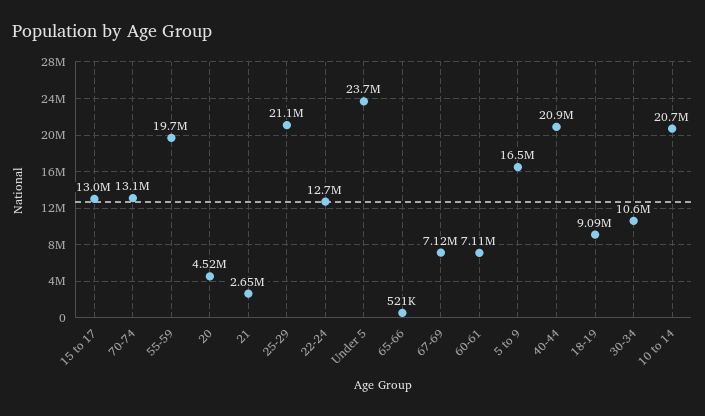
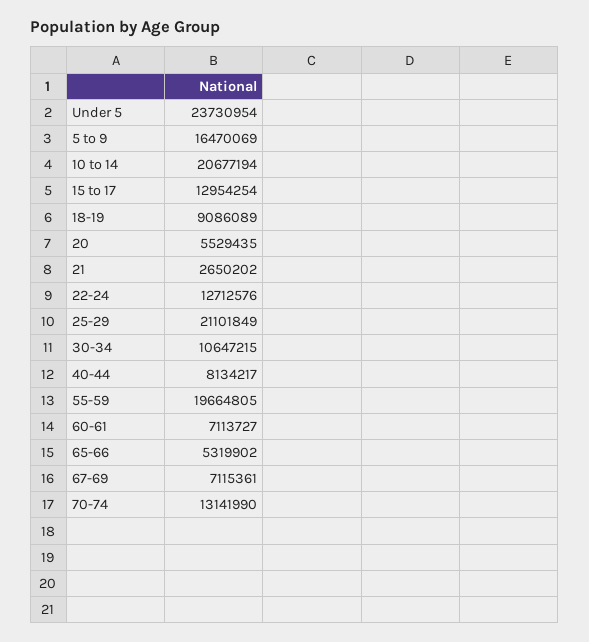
  {
    "15 to 17": 12954254,
    "70-74": 13141990,
    "55-59": 19664805,
-   "20": 4520000,
+   "20": 5529435,
    "21": 2650202,
    "25-29": 21101849,
    "22-24": 12712576,
    "Under 5": 23730954,
-   "65-66": 521000,
+   "65-66": 5319902,
    "67-69": 7115361,
    "60-61": 7113727,
    "5 to 9": 16470069,
-   "40-44": 20900000,
+   "40-44": 8134217,
    "18-19": 9086089,
    "30-34": 10647215,
    "10 to 14": 20677194
  }

